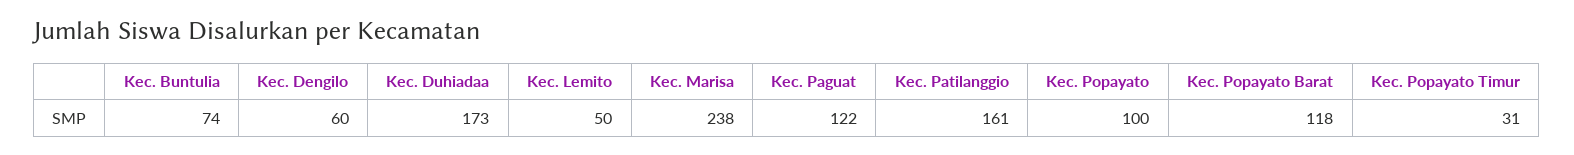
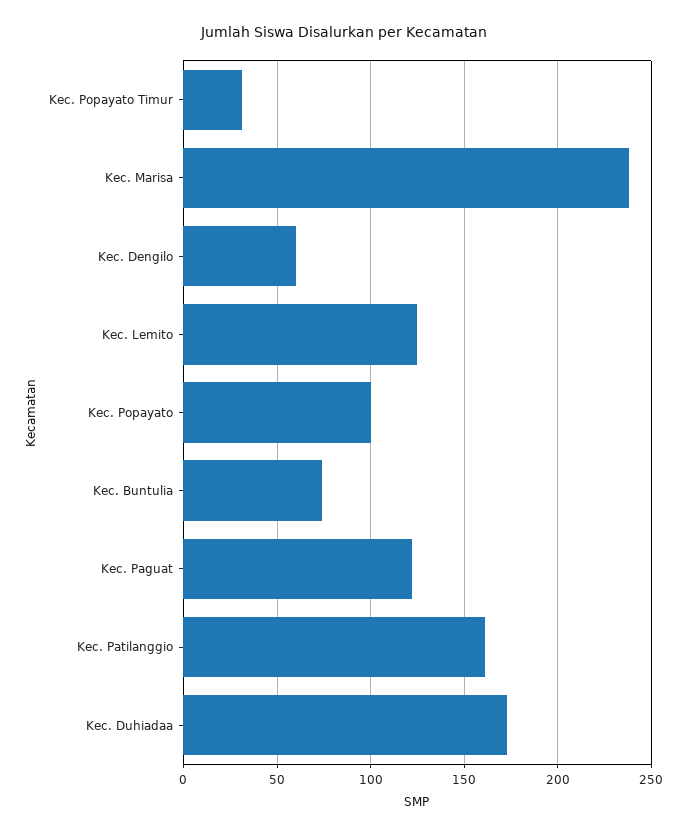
  {
    "Kec. Buntulia": 74,
    "Kec. Dengilo": 60,
    "Kec. Duhiadaa": 173,
-   "Kec. Lemito": 50,
+   "Kec. Lemito": 125,
    "Kec. Marisa": 238,
    "Kec. Paguat": 122,
    "Kec. Patilanggio": 161,
    "Kec. Popayato": 100,
-   "Kec. Popayato Barat": 118,
    "Kec. Popayato Timur": 31
  }

